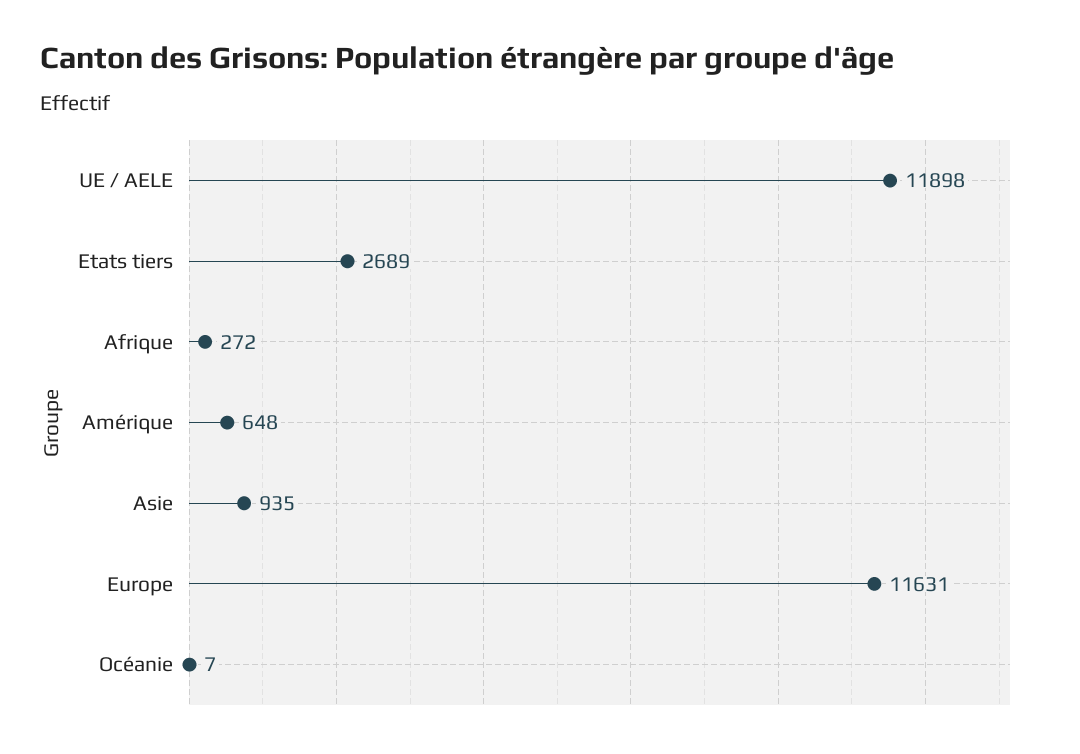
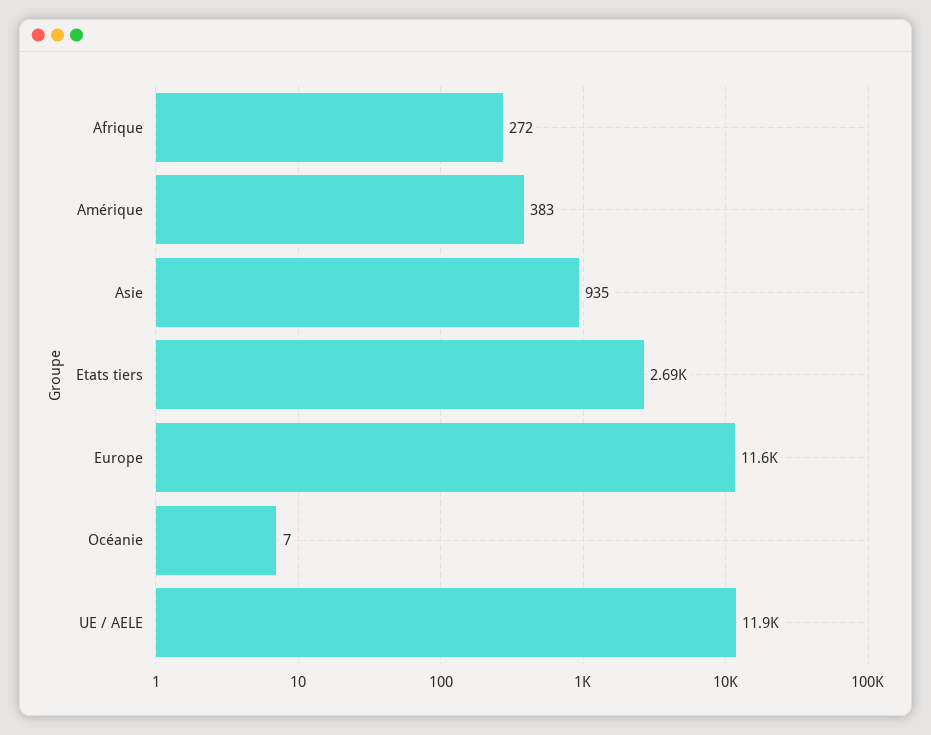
  {
    "UE / AELE": 11898,
    "Etats tiers": 2689,
    "Afrique": 272,
-   "Amérique": 648,
+   "Amérique": 383,
    "Asie": 935,
    "Europe": 11631,
    "Océanie": 7
  }

